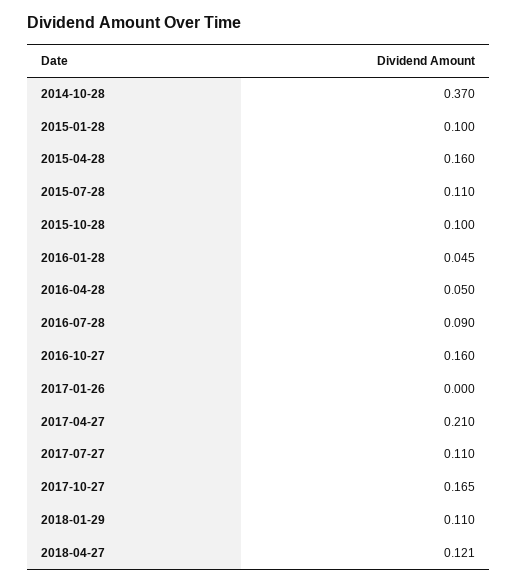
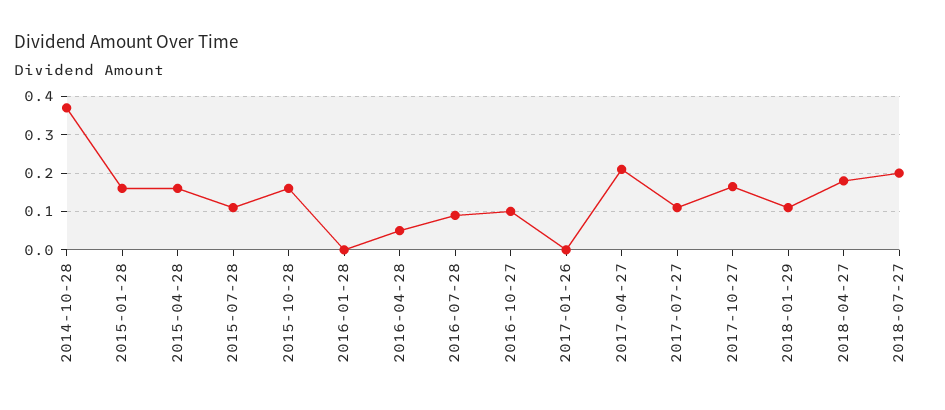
  {
    "2014-10-28": 0.37,
-   "2015-01-28": 0.1,
+   "2015-01-28": 0.16,
    "2015-04-28": 0.16,
    "2015-07-28": 0.11,
-   "2015-10-28": 0.1,
+   "2015-10-28": 0.16,
-   "2016-01-28": 0.045,
+   "2016-01-28": 0,
    "2016-04-28": 0.05,
    "2016-07-28": 0.09,
-   "2016-10-27": 0.16,
+   "2016-10-27": 0.1,
    "2017-01-26": 0,
    "2017-04-27": 0.21,
    "2017-07-27": 0.11,
    "2017-10-27": 0.165,
    "2018-01-29": 0.11,
-   "2018-04-27": 0.121
+   "2018-04-27": 0.18,
+   "2018-07-27": 0.2
  }

